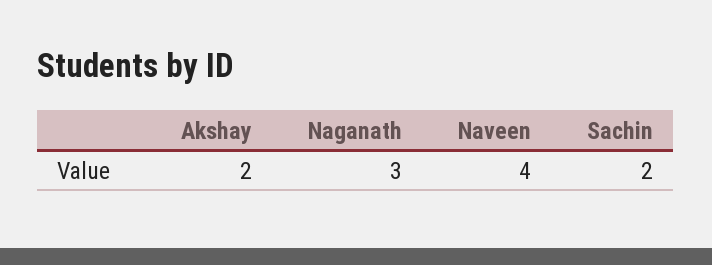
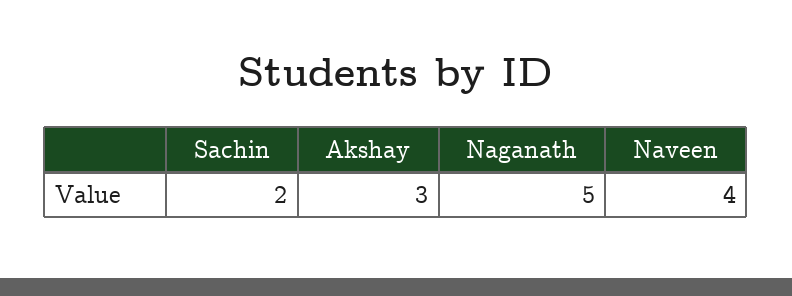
  {
-   "Akshay": 2,
+   "Akshay": 3,
-   "Naganath": 3,
+   "Naganath": 5,
    "Naveen": 4,
    "Sachin": 2
  }

